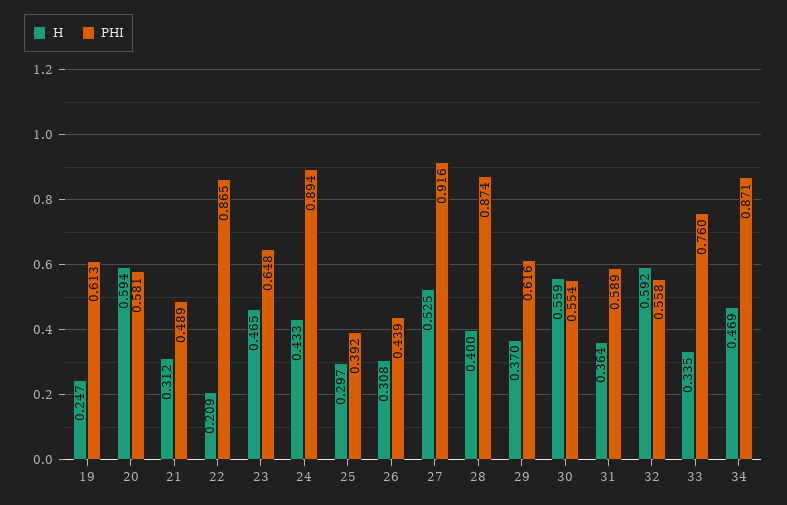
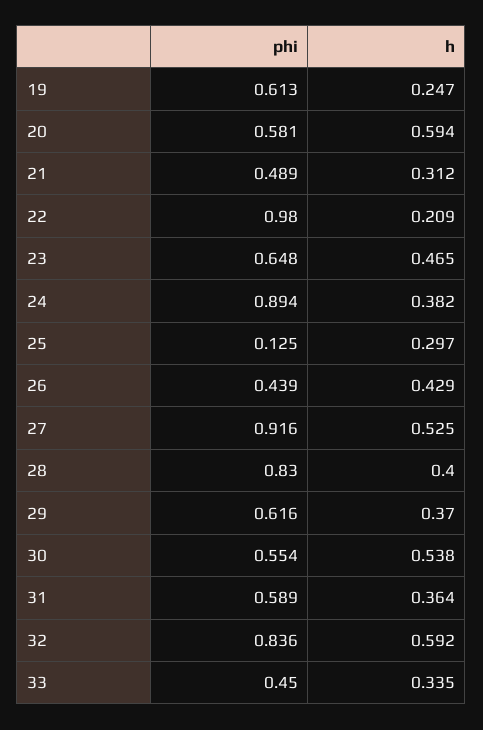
  {
    "H": {
      "19": 0.247,
      "20": 0.594,
      "21": 0.312,
      "22": 0.209,
      "23": 0.465,
-     "24": 0.433,
+     "24": 0.382,
      "25": 0.297,
-     "26": 0.308,
+     "26": 0.429,
      "27": 0.525,
      "28": 0.4,
      "29": 0.37,
-     "30": 0.559,
+     "30": 0.538,
      "31": 0.364,
      "32": 0.592,
-     "33": 0.335,
+     "33": 0.335
-     "34": 0.469
    },
    "PHI": {
      "19": 0.613,
      "20": 0.581,
      "21": 0.489,
-     "22": 0.865,
+     "22": 0.98,
      "23": 0.648,
      "24": 0.894,
-     "25": 0.392,
+     "25": 0.125,
      "26": 0.439,
      "27": 0.916,
-     "28": 0.874,
+     "28": 0.83,
      "29": 0.616,
      "30": 0.554,
      "31": 0.589,
-     "32": 0.558,
+     "32": 0.836,
-     "33": 0.76,
+     "33": 0.45
-     "34": 0.871
    }
  }

